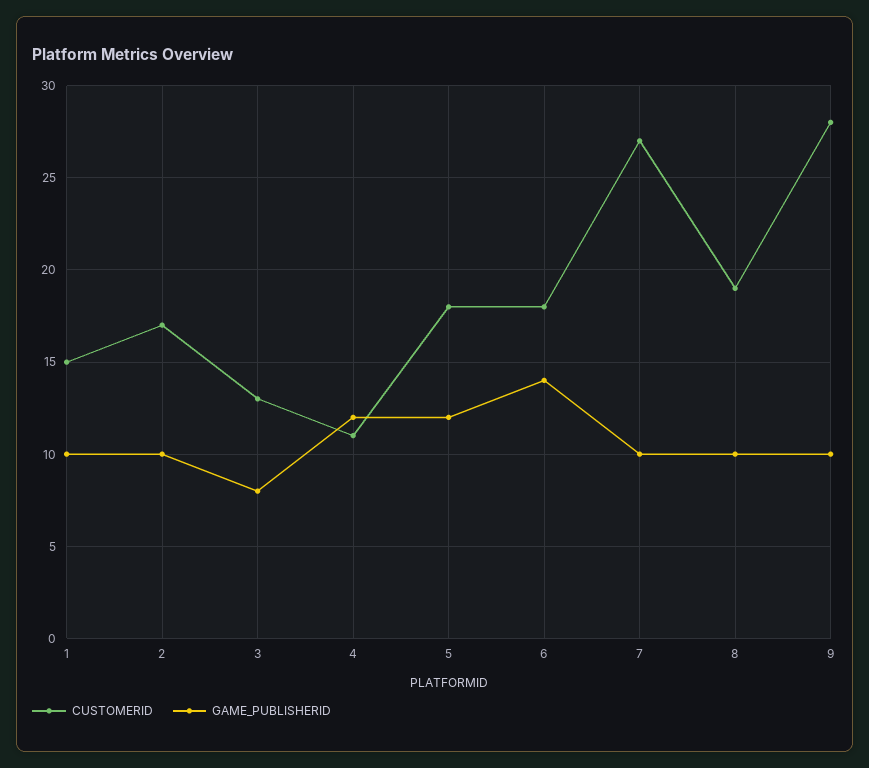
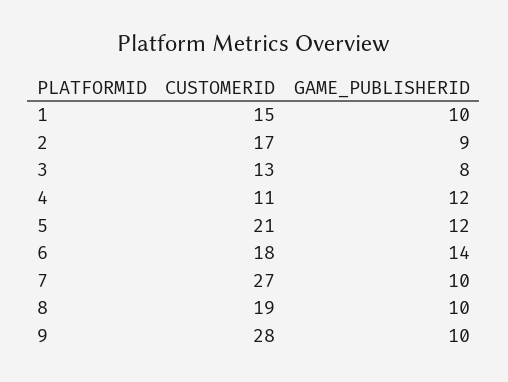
  {
    "CUSTOMERID": {
      "1": 15,
      "2": 17,
      "3": 13,
      "4": 11,
-     "5": 18,
+     "5": 21,
      "6": 18,
      "7": 27,
      "8": 19,
      "9": 28
    },
    "GAME_PUBLISHERID": {
      "1": 10,
-     "2": 10,
+     "2": 9,
      "3": 8,
      "4": 12,
      "5": 12,
      "6": 14,
      "7": 10,
      "8": 10,
      "9": 10
    }
  }

